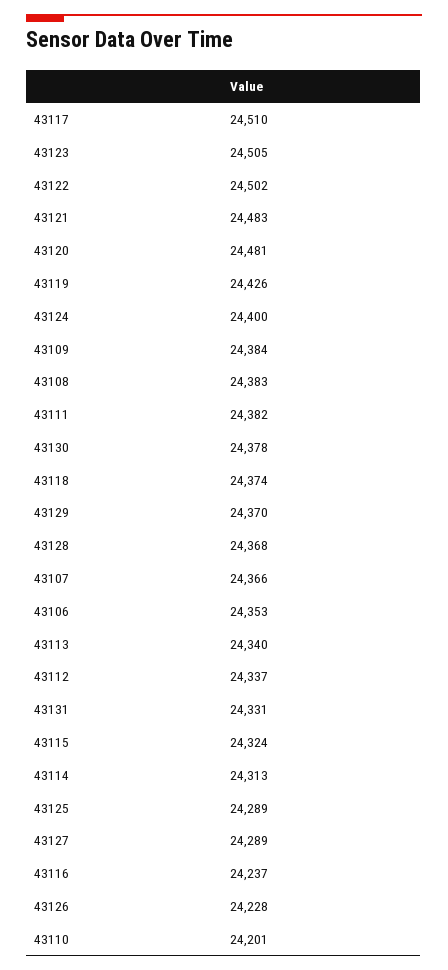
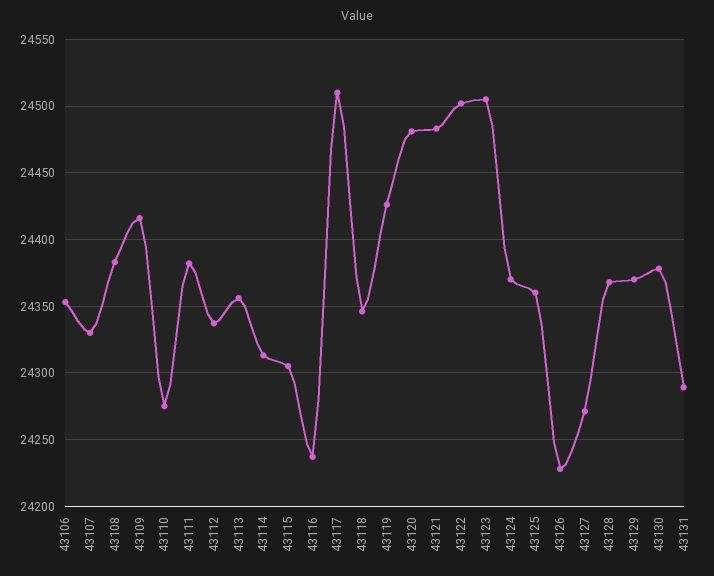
  {
    "43117": 24510,
    "43123": 24505,
    "43122": 24502,
    "43121": 24483,
    "43120": 24481,
    "43119": 24426,
-   "43124": 24400,
+   "43124": 24370,
-   "43109": 24384,
+   "43109": 24415,
    "43108": 24383,
    "43111": 24382,
    "43130": 24378,
-   "43118": 24374,
+   "43118": 24345,
    "43129": 24370,
    "43128": 24368,
-   "43107": 24366,
+   "43107": 24330,
    "43106": 24353,
-   "43113": 24340,
+   "43113": 24355,
    "43112": 24337,
-   "43131": 24331,
+   "43131": 24290,
-   "43115": 24324,
+   "43115": 24305,
    "43114": 24313,
-   "43125": 24289,
+   "43125": 24360,
-   "43127": 24289,
+   "43127": 24270,
    "43116": 24237,
    "43126": 24228,
-   "43110": 24201
+   "43110": 24275
  }

